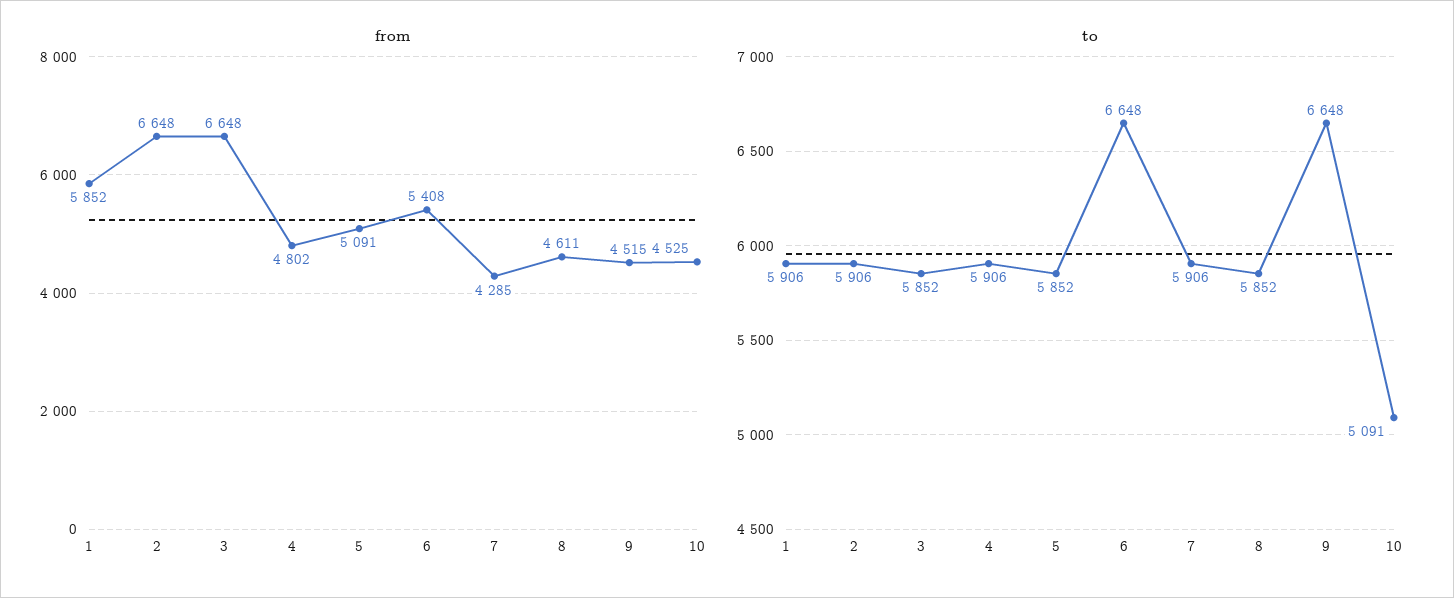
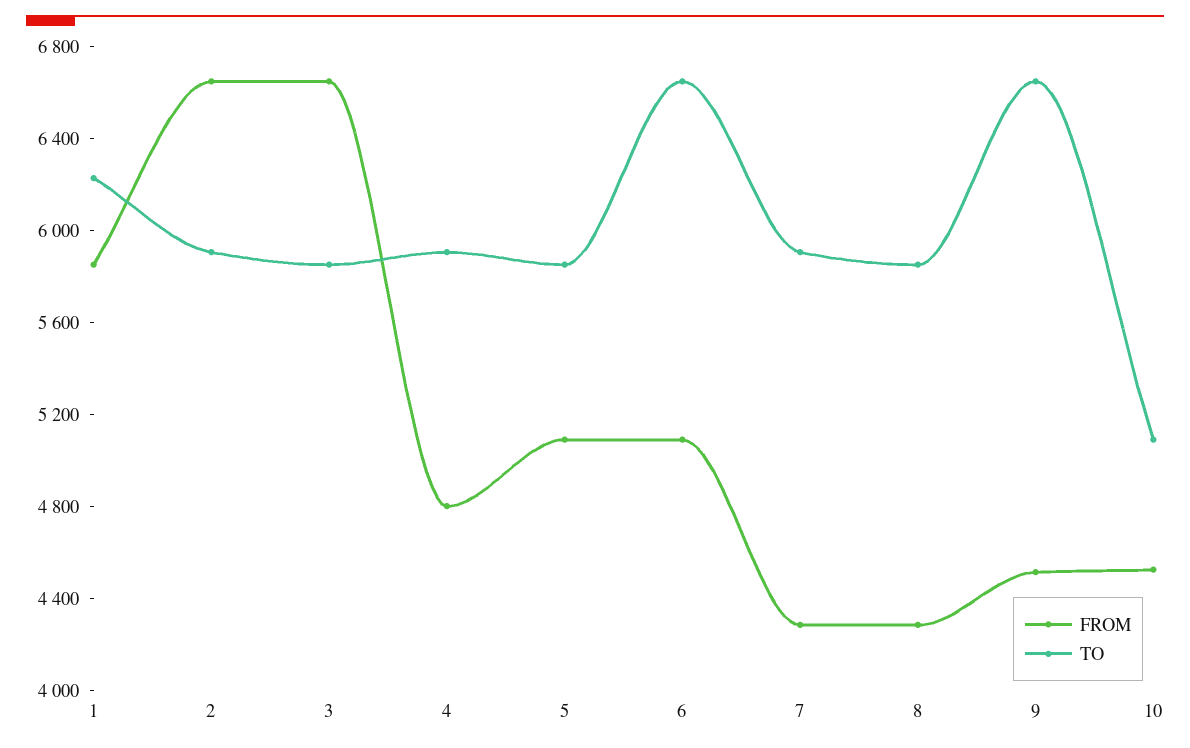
  {
    "from": {
      "1": 5852,
      "2": 6648,
      "3": 6648,
      "4": 4802,
      "5": 5091,
-     "6": 5408,
+     "6": 5100,
      "7": 4285,
-     "8": 4611,
+     "8": 4300,
      "9": 4515,
      "10": 4525
    },
    "to": {
-     "1": 5906,
+     "1": 6200,
      "2": 5906,
      "3": 5852,
      "4": 5906,
      "5": 5852,
      "6": 6648,
      "7": 5906,
      "8": 5852,
      "9": 6648,
      "10": 5091
    }
  }

